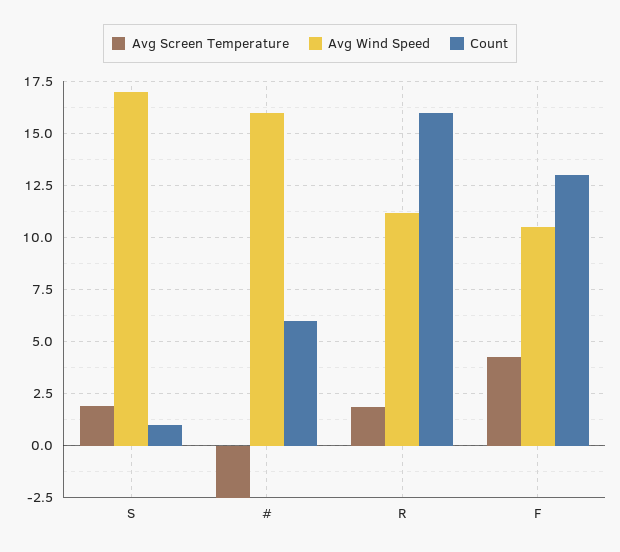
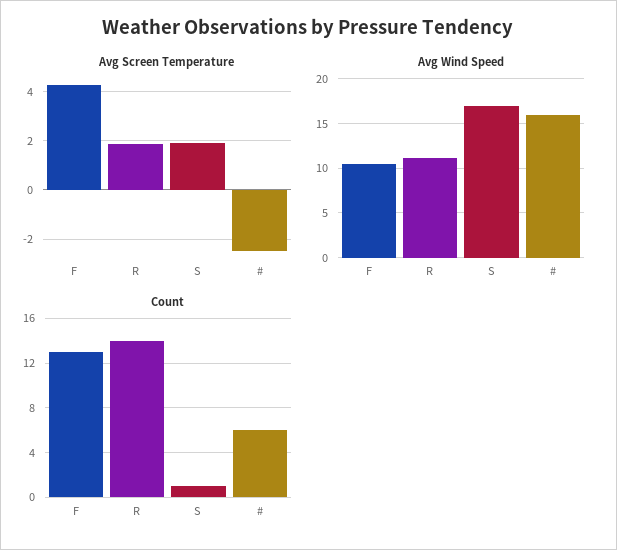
  {
    "Avg Screen Temperature": {
      "S": 2,
      "#": -2.5,
      "R": 1.75,
      "F": 4.25
    },
    "Avg Wind Speed": {
      "S": 17,
      "#": 16,
      "R": 11,
      "F": 10.5
    },
    "Count": {
      "S": 1,
      "#": 6,
-     "R": 16,
+     "R": 14,
      "F": 13
    }
  }

